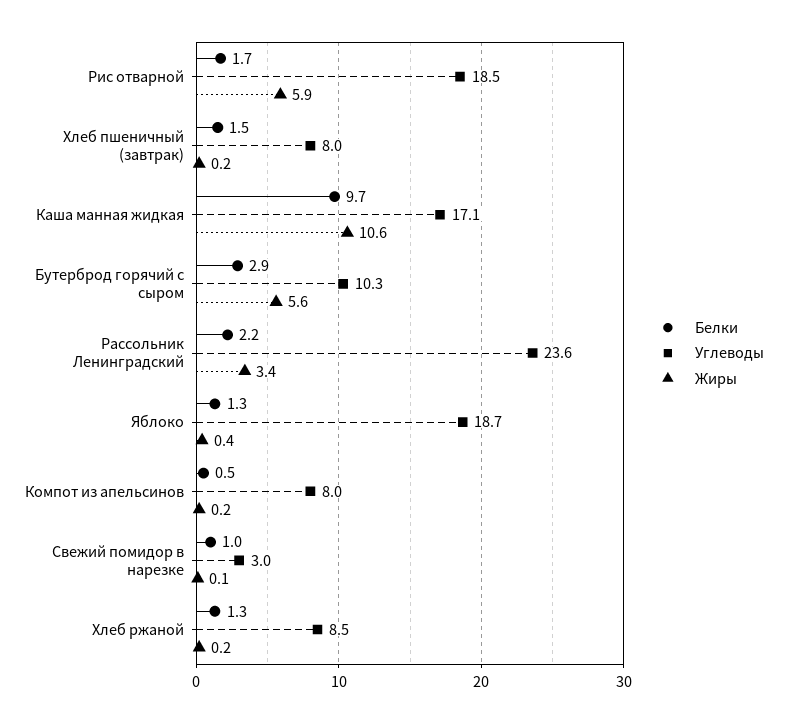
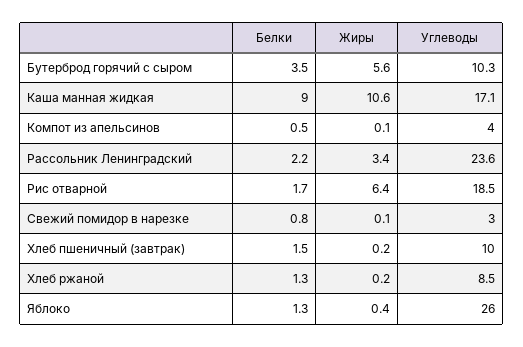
  {
    "Белки": {
      "Рис отварной": 1.7,
      "Хлеб пшеничный (завтрак)": 1.5,
-     "Каша манная жидкая": 9.7,
+     "Каша манная жидкая": 9,
-     "Бутерброд горячий с сыром": 2.9,
+     "Бутерброд горячий с сыром": 3.5,
      "Рассольник Ленинградский": 2.2,
      "Яблоко": 1.3,
      "Компот из апельсинов": 0.5,
-     "Свежий помидор в нарезке": 1,
+     "Свежий помидор в нарезке": 0.8,
      "Хлеб ржаной": 1.3
    },
    "Углеводы": {
      "Рис отварной": 18.5,
-     "Хлеб пшеничный (завтрак)": 8,
+     "Хлеб пшеничный (завтрак)": 10,
      "Каша манная жидкая": 17.1,
      "Бутерброд горячий с сыром": 10.3,
      "Рассольник Ленинградский": 23.6,
-     "Яблоко": 18.7,
+     "Яблоко": 26,
-     "Компот из апельсинов": 8,
+     "Компот из апельсинов": 4,
      "Свежий помидор в нарезке": 3,
      "Хлеб ржаной": 8.5
    },
    "Жиры": {
-     "Рис отварной": 5.9,
+     "Рис отварной": 6.4,
      "Хлеб пшеничный (завтрак)": 0.2,
      "Каша манная жидкая": 10.6,
      "Бутерброд горячий с сыром": 5.6,
      "Рассольник Ленинградский": 3.4,
      "Яблоко": 0.4,
-     "Компот из апельсинов": 0.2,
+     "Компот из апельсинов": 0.1,
      "Свежий помидор в нарезке": 0.1,
      "Хлеб ржаной": 0.2
    }
  }

